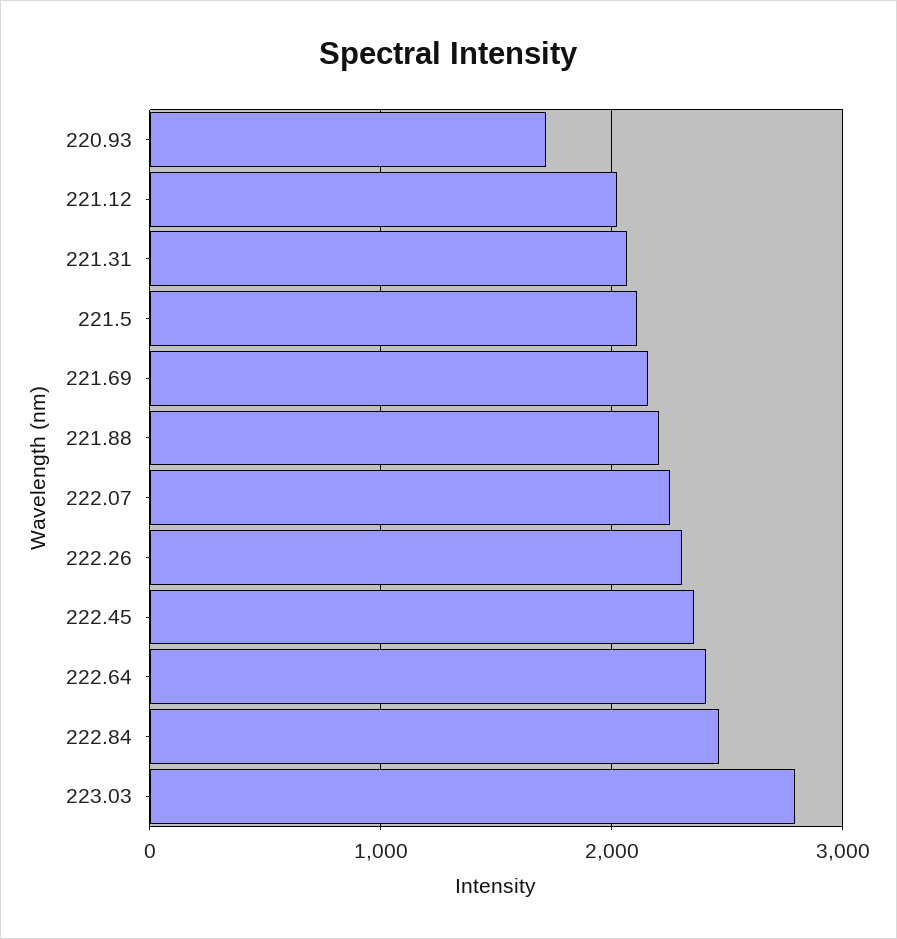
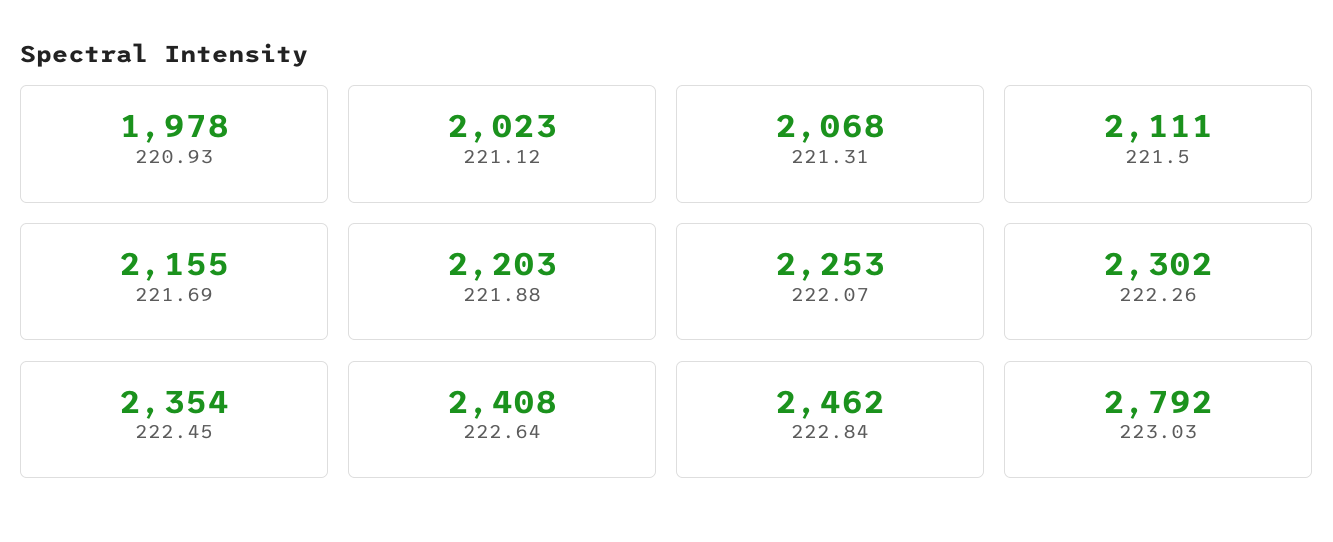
  {
-   "220.93": 1700,
+   "220.93": 1978,
    "221.12": 2023,
    "221.31": 2068,
    "221.5": 2111,
    "221.69": 2155,
    "221.88": 2203,
    "222.07": 2253,
    "222.26": 2302,
    "222.45": 2354,
    "222.64": 2408,
    "222.84": 2462,
    "223.03": 2792
  }

